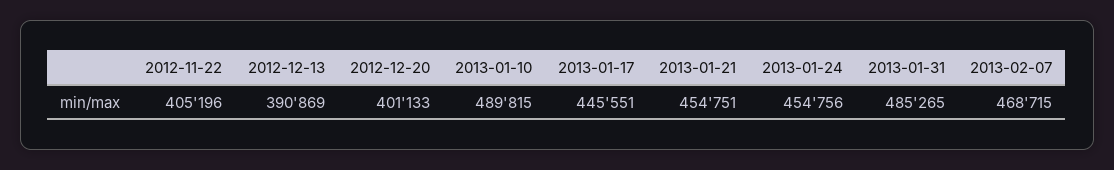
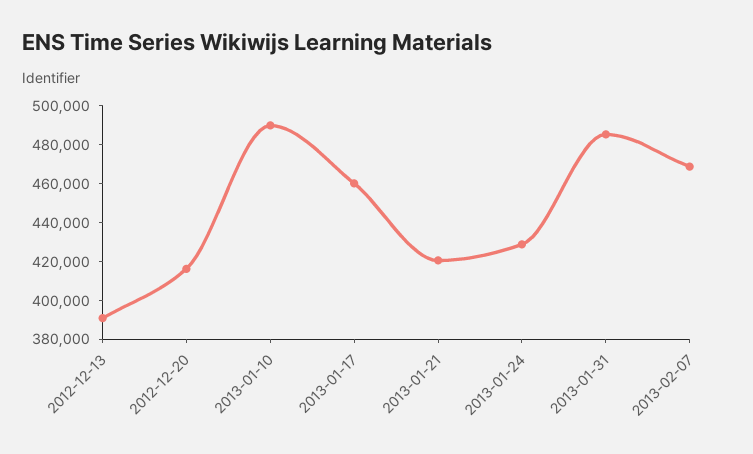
  {
-   "2012-11-22": 405196,
    "2012-12-13": 390869,
-   "2012-12-20": 401133,
+   "2012-12-20": 415000,
    "2013-01-10": 489815,
-   "2013-01-17": 445551,
+   "2013-01-17": 460000,
-   "2013-01-21": 454751,
+   "2013-01-21": 420000,
-   "2013-01-24": 454756,
+   "2013-01-24": 430000,
    "2013-01-31": 485265,
    "2013-02-07": 468715
  }

